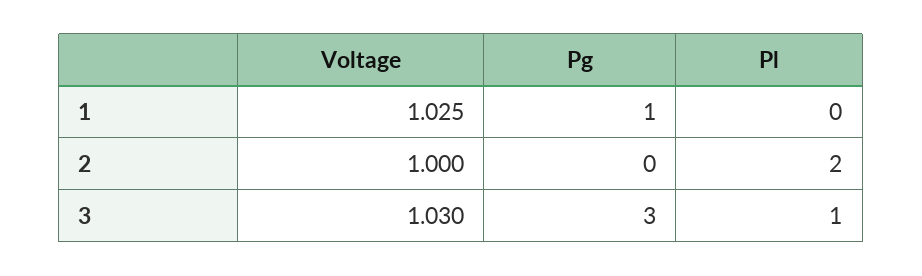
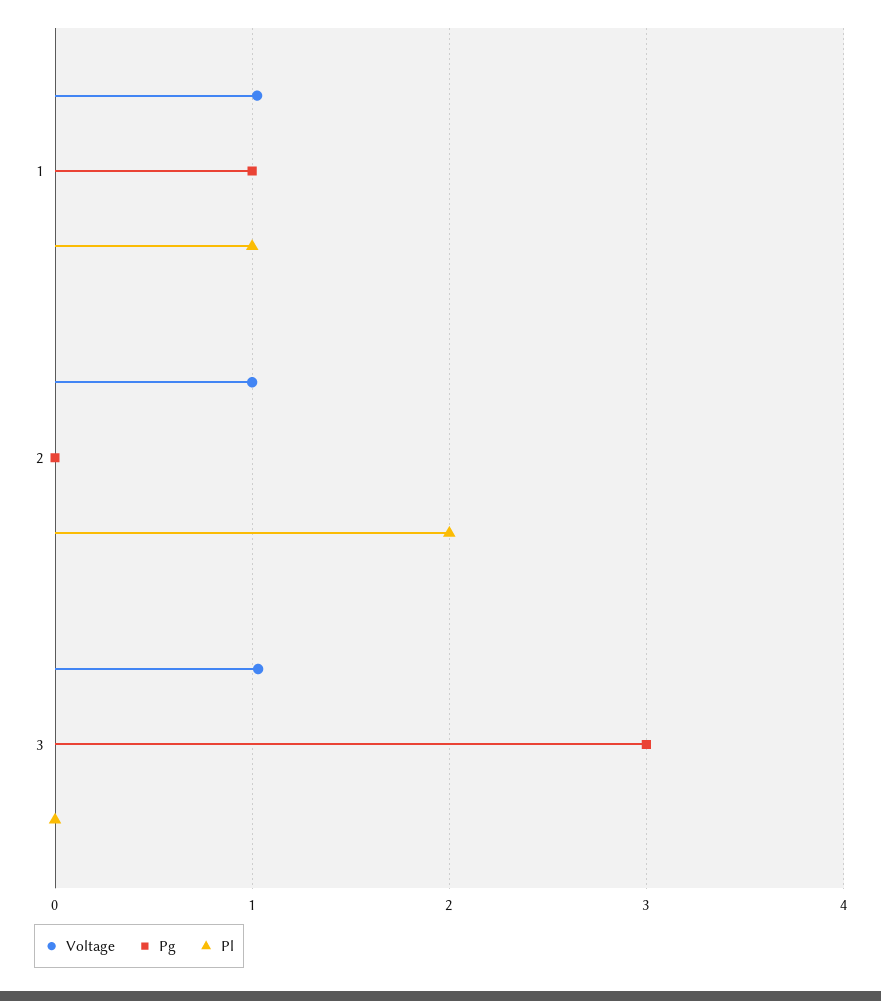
  {
    "Voltage": {
      "1": 1.025,
      "2": 1,
      "3": 1.03
    },
    "Pg": {
      "1": 1,
      "2": 0,
      "3": 3
    },
    "Pl": {
-     "1": 0,
+     "1": 1,
      "2": 2,
-     "3": 1
+     "3": 0
    }
  }

